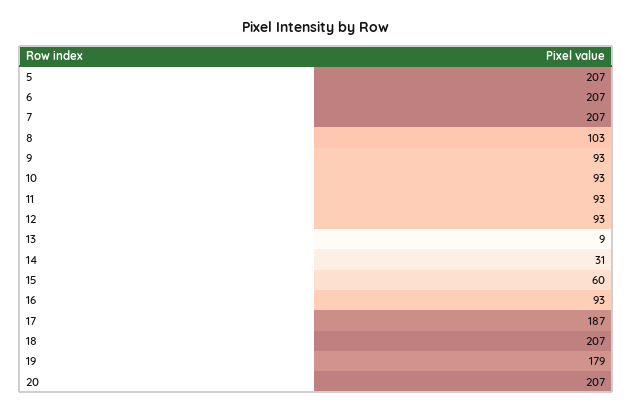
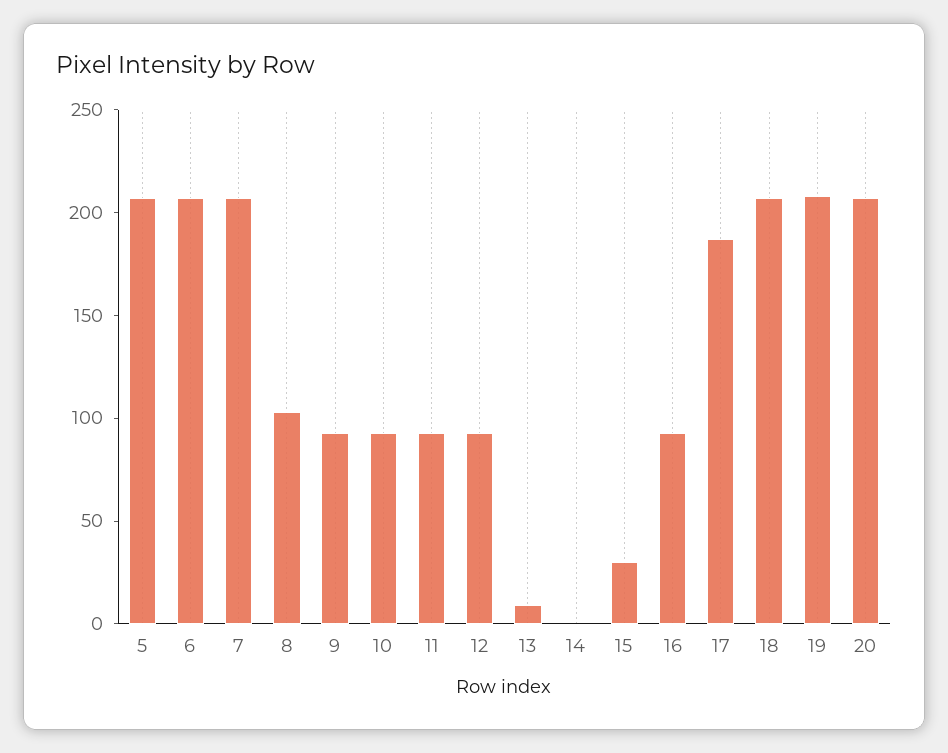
  {
    "5": 207,
    "6": 207,
    "7": 207,
    "8": 103,
    "9": 93,
    "10": 93,
    "11": 93,
    "12": 93,
    "13": 9,
-   "14": 31,
+   "14": 0,
-   "15": 60,
+   "15": 30,
    "16": 93,
    "17": 187,
    "18": 207,
-   "19": 179,
+   "19": 210,
    "20": 207
  }

